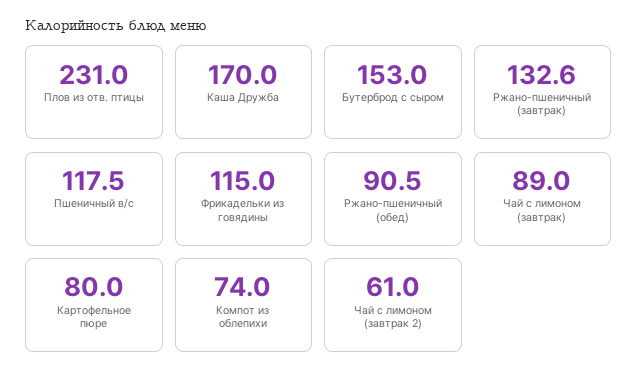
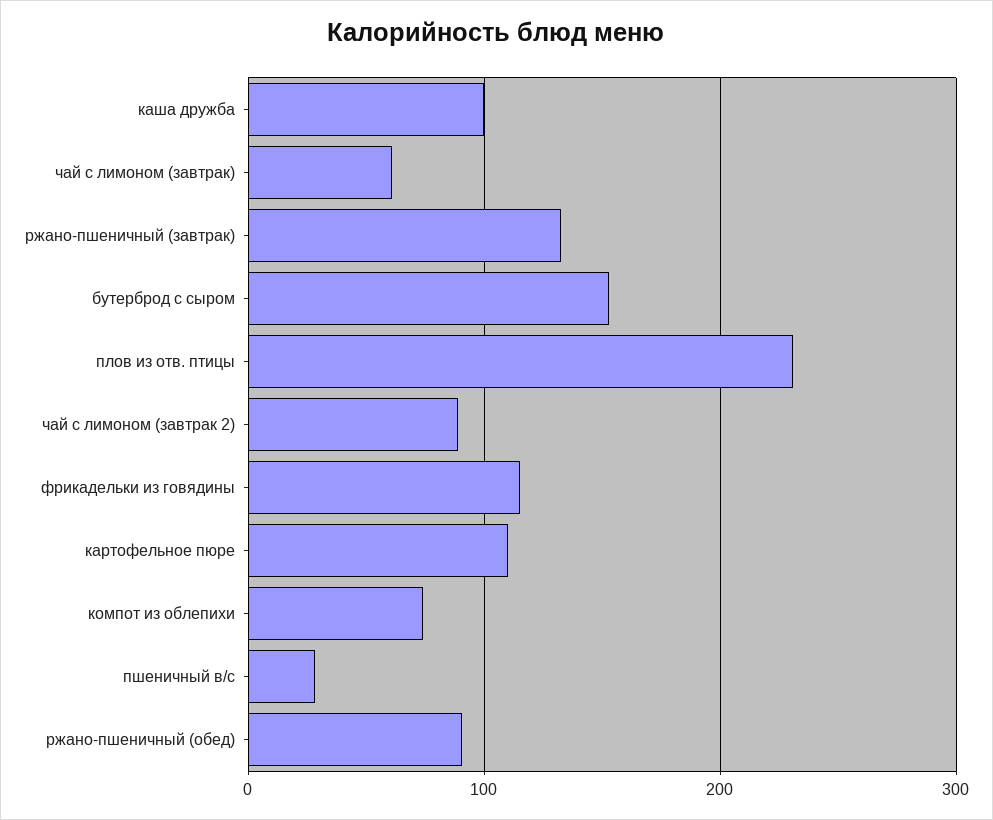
  {
    "Плов из отв. птицы": 231,
-   "Каша Дружба": 170,
+   "Каша Дружба": 100,
    "Бутерброд с сыром": 153,
    "Ржано-пшеничный (завтрак)": 132.6,
-   "Пшеничный в/с": 117.5,
+   "Пшеничный в/с": 30,
    "Фрикадельки из говядины": 115,
    "Ржано-пшеничный (обед)": 90.5,
-   "Чай с лимоном (завтрак)": 89,
+   "Чай с лимоном (завтрак)": 60,
-   "Картофельное пюре": 80,
+   "Картофельное пюре": 110,
    "Компот из облепихи": 74,
-   "Чай с лимоном (завтрак 2)": 61
+   "Чай с лимоном (завтрак 2)": 90
  }

